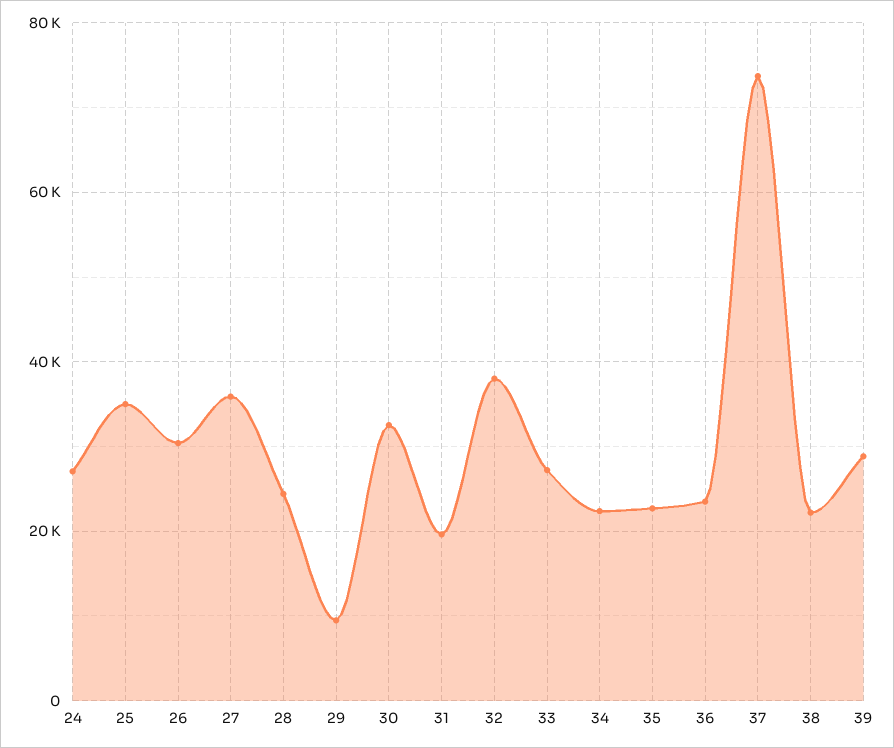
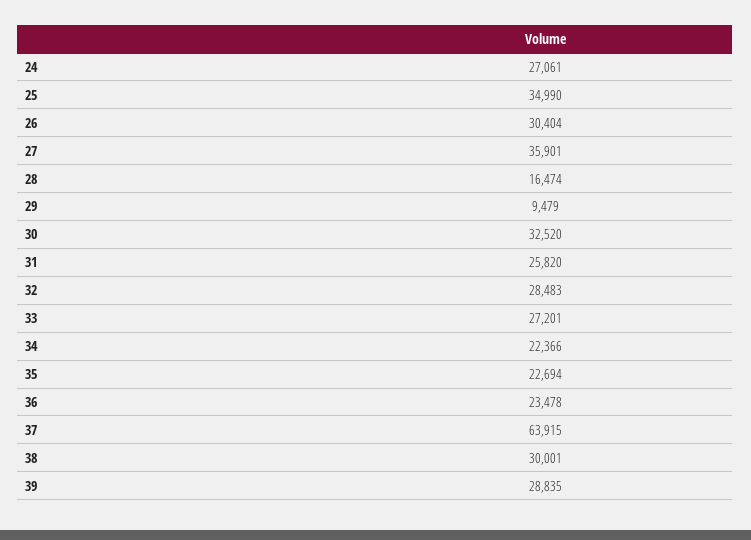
  {
    "24": 27061,
    "25": 34990,
    "26": 30404,
    "27": 35901,
-   "28": 24000,
+   "28": 16474,
    "29": 9479,
    "30": 32520,
-   "31": 20000,
+   "31": 25820,
-   "32": 38000,
+   "32": 28483,
    "33": 27201,
    "34": 22366,
    "35": 22694,
    "36": 23478,
-   "37": 74000,
+   "37": 63915,
-   "38": 22000,
+   "38": 30001,
    "39": 28835
  }

